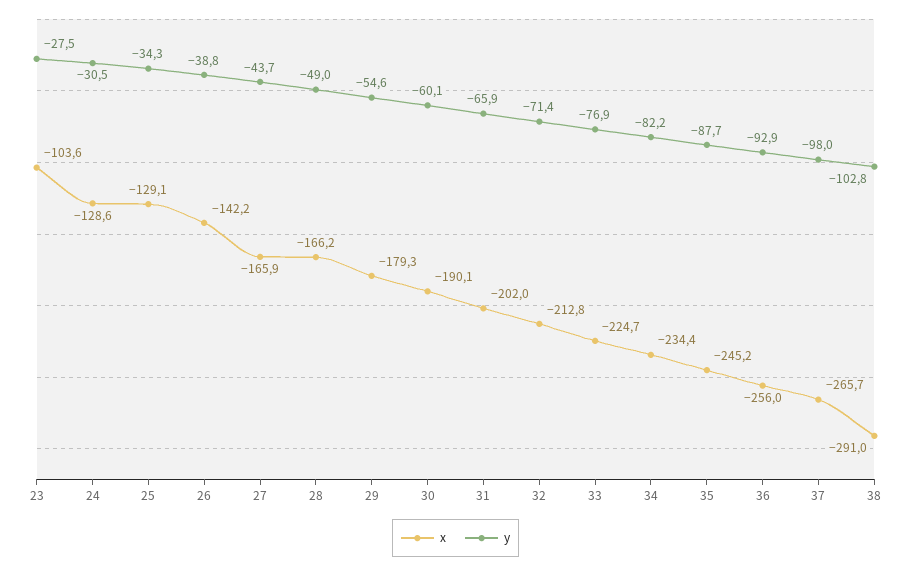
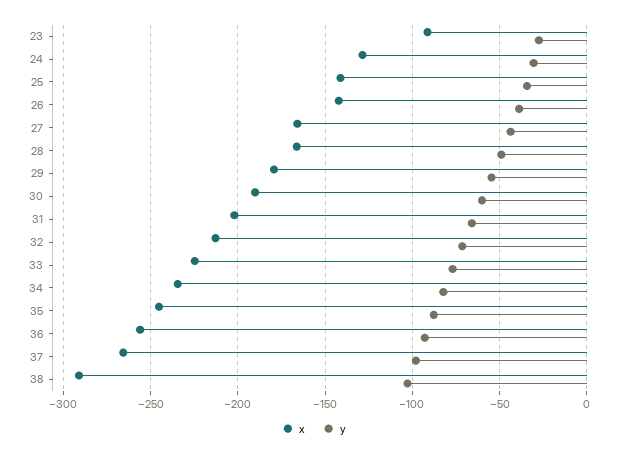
  {
    "x": {
-     "23": -103.6,
+     "23": -90,
      "24": -128.6,
-     "25": -129.1,
+     "25": -140,
      "26": -142.2,
      "27": -165.9,
      "28": -166.2,
      "29": -179.3,
      "30": -190.1,
      "31": -202,
      "32": -212.8,
      "33": -224.7,
      "34": -234.4,
      "35": -245.2,
      "36": -256,
      "37": -265.7,
      "38": -291
    },
    "y": {
      "23": -27.5,
      "24": -30.5,
      "25": -34.3,
      "26": -38.8,
      "27": -43.7,
      "28": -49,
      "29": -54.6,
      "30": -60.1,
      "31": -65.9,
      "32": -71.4,
      "33": -76.9,
      "34": -82.2,
      "35": -87.7,
      "36": -92.9,
      "37": -98,
      "38": -102.8
    }
  }

